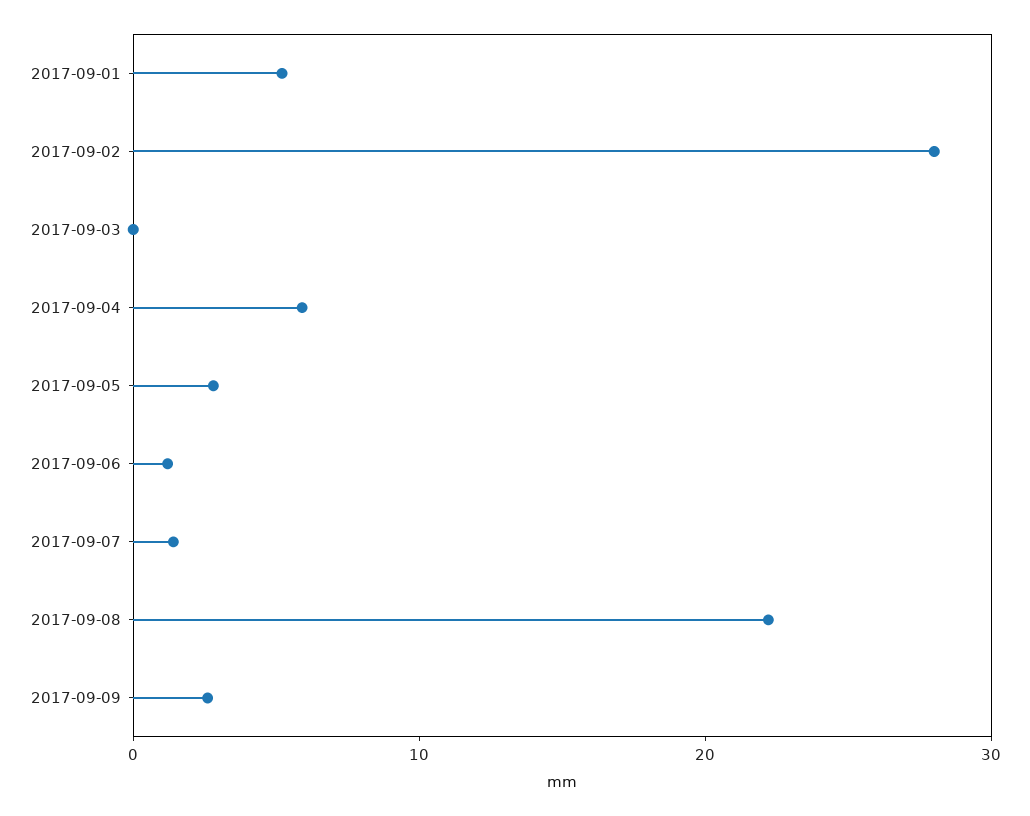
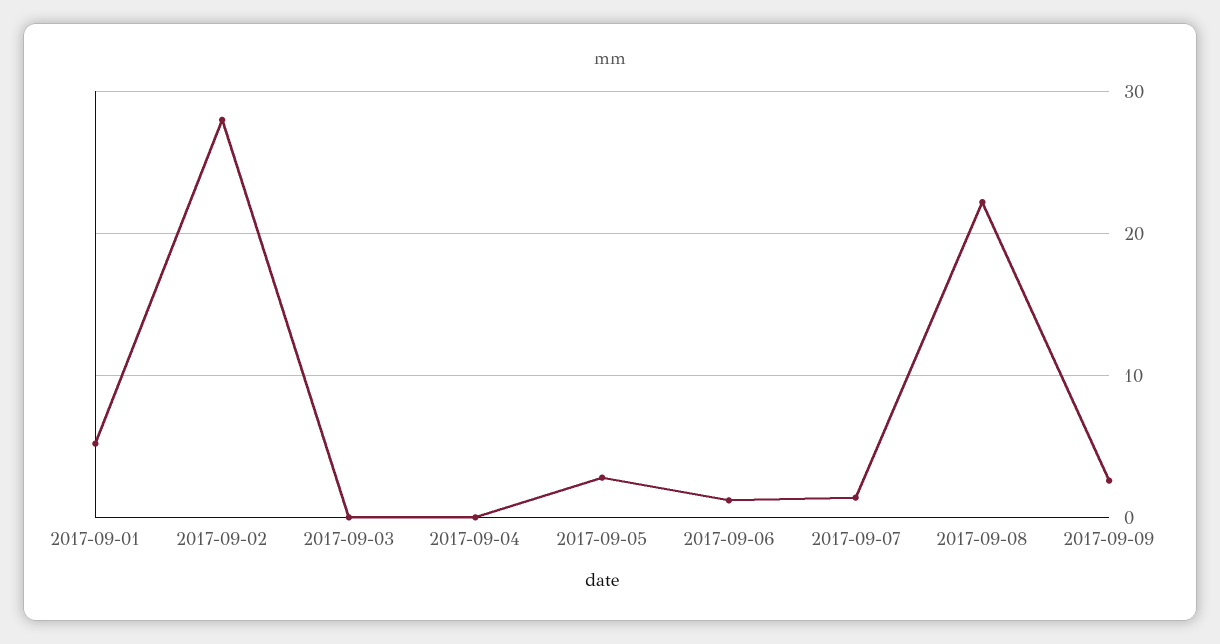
  {
    "2017-09-01": 5,
    "2017-09-02": 28,
    "2017-09-03": 0,
-   "2017-09-04": 6,
+   "2017-09-04": 0,
    "2017-09-05": 3,
    "2017-09-06": 1,
    "2017-09-07": 1,
    "2017-09-08": 22,
    "2017-09-09": 3
  }

